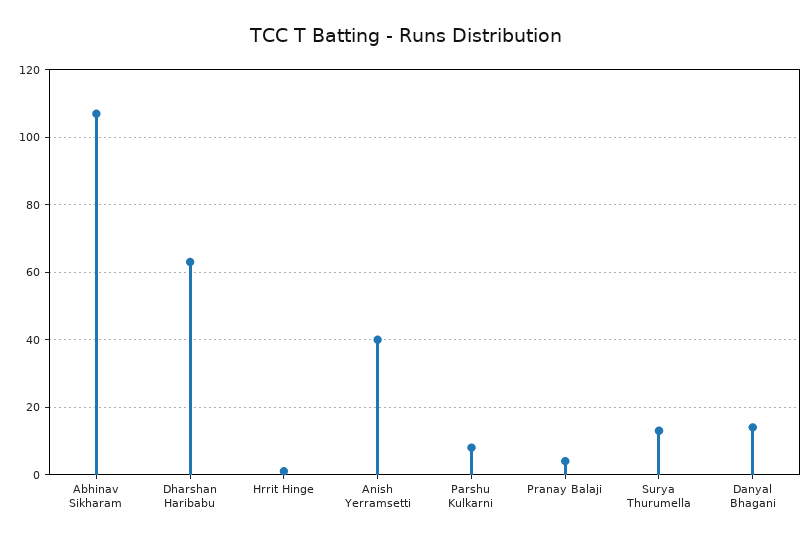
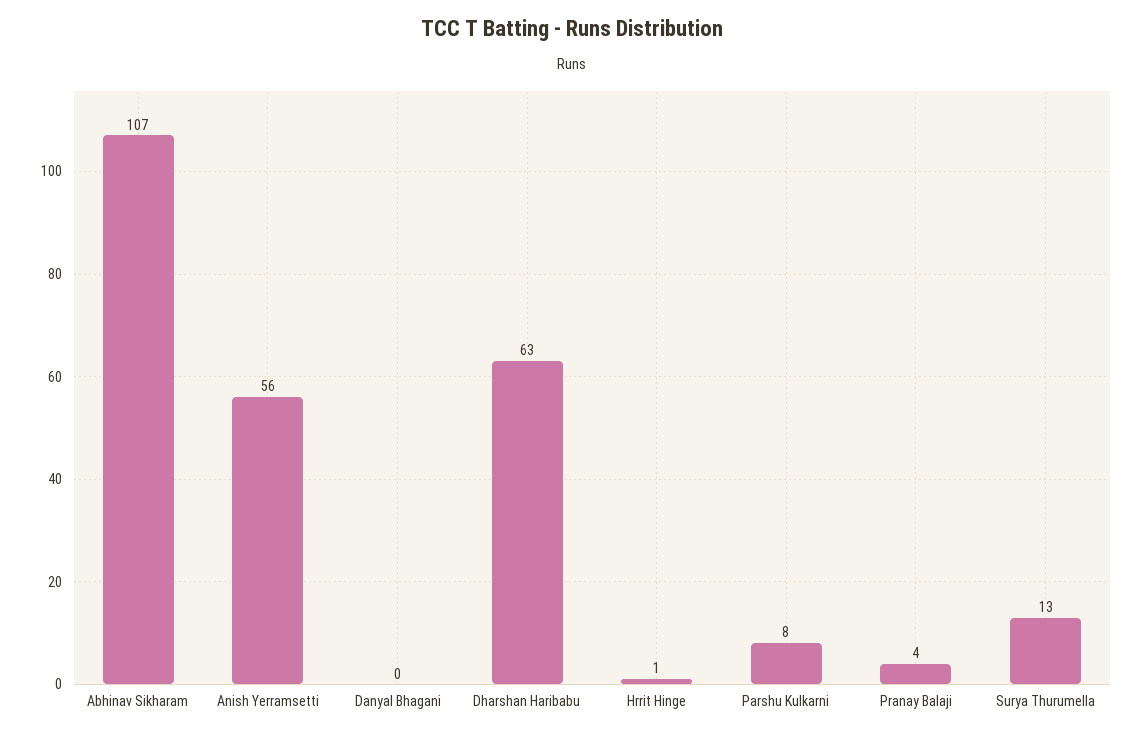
  {
    "Abhinav Sikharam": 107,
    "Dharshan Haribabu": 63,
    "Hrrit Hinge": 1,
-   "Anish Yerramsetti": 40,
+   "Anish Yerramsetti": 56,
    "Parshu Kulkarni": 8,
    "Pranay Balaji": 4,
    "Surya Thurumella": 13,
-   "Danyal Bhagani": 15
+   "Danyal Bhagani": 0
  }

